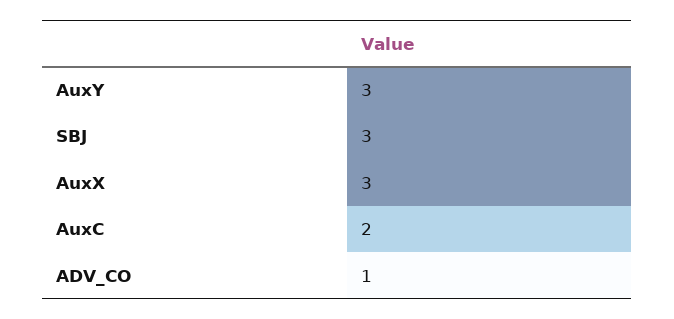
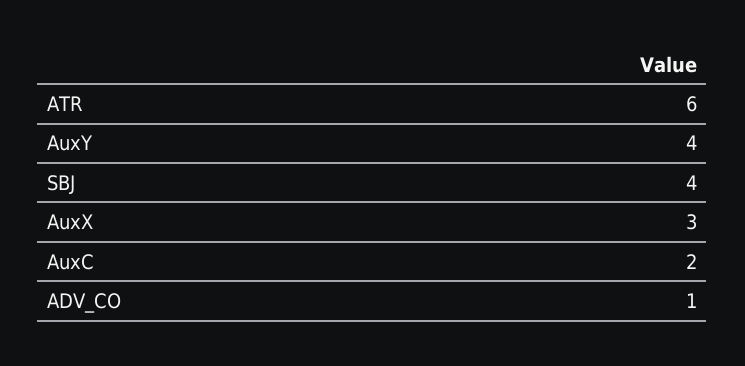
  {
-   "AuxY": 3,
+   "AuxY": 4,
-   "SBJ": 3,
+   "SBJ": 4,
    "AuxX": 3,
    "AuxC": 2,
-   "ADV_CO": 1
+   "ADV_CO": 1,
+   "ATR": 6
  }

